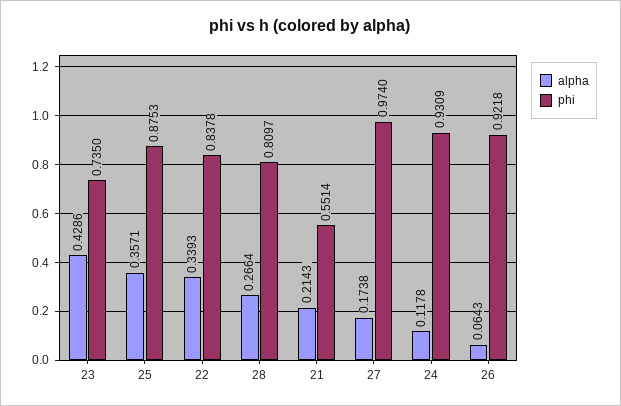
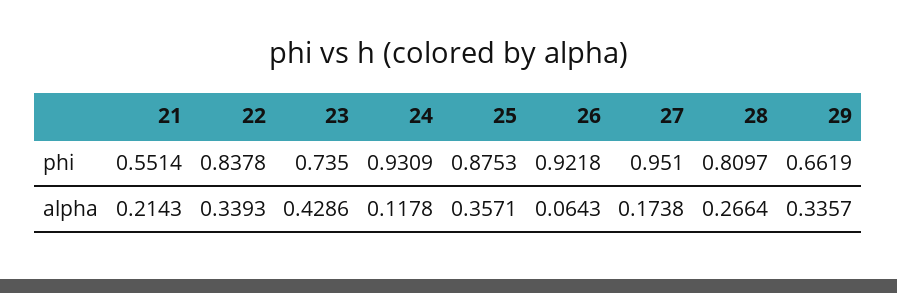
  {
    "alpha": {
      "23": 0.4286,
      "25": 0.3571,
      "22": 0.3393,
      "28": 0.2664,
      "21": 0.2143,
      "27": 0.1738,
      "24": 0.1178,
-     "26": 0.0643
+     "26": 0.0643,
+     "29": 0.3357
    },
    "phi": {
      "23": 0.735,
      "25": 0.8753,
      "22": 0.8378,
      "28": 0.8097,
      "21": 0.5514,
-     "27": 0.974,
+     "27": 0.951,
      "24": 0.9309,
-     "26": 0.9218
+     "26": 0.9218,
+     "29": 0.6619
    }
  }

